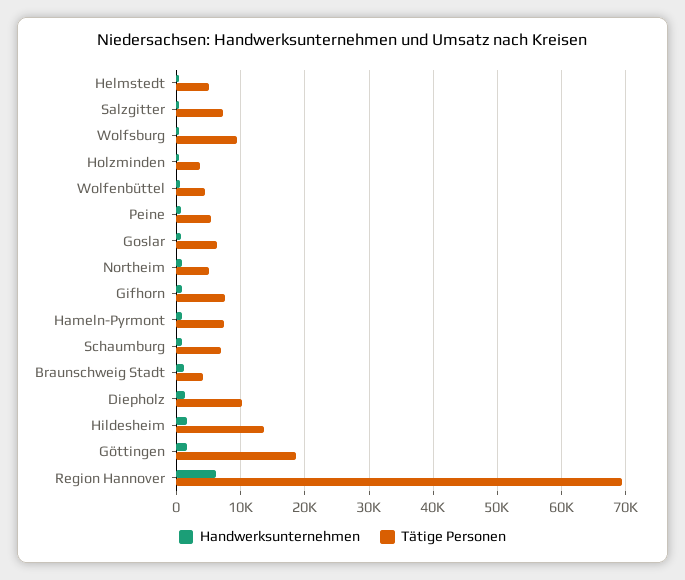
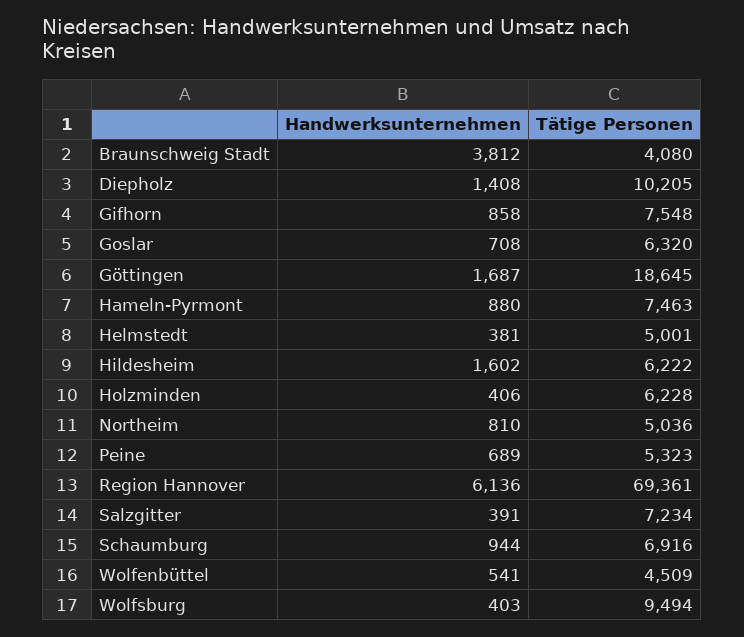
  {
    "Handwerksunternehmen": {
      "Helmstedt": 381,
      "Salzgitter": 391,
      "Wolfsburg": 403,
      "Holzminden": 406,
      "Wolfenbüttel": 541,
      "Peine": 689,
      "Goslar": 708,
      "Northeim": 810,
      "Gifhorn": 858,
      "Hameln-Pyrmont": 880,
      "Schaumburg": 944,
-     "Braunschweig Stadt": 1000,
+     "Braunschweig Stadt": 3812,
      "Diepholz": 1408,
      "Hildesheim": 1602,
      "Göttingen": 1687,
      "Region Hannover": 6136
    },
    "Tätige Personen": {
      "Helmstedt": 5001,
      "Salzgitter": 7234,
      "Wolfsburg": 9494,
-     "Holzminden": 4000,
+     "Holzminden": 6228,
      "Wolfenbüttel": 4509,
      "Peine": 5323,
      "Goslar": 6320,
      "Northeim": 5036,
      "Gifhorn": 7548,
      "Hameln-Pyrmont": 7463,
      "Schaumburg": 6916,
      "Braunschweig Stadt": 4080,
      "Diepholz": 10205,
-     "Hildesheim": 14000,
+     "Hildesheim": 6222,
      "Göttingen": 18645,
      "Region Hannover": 69361
    }
  }

